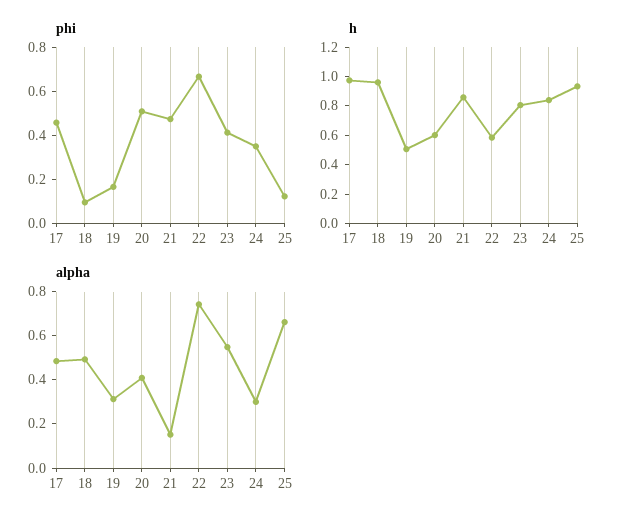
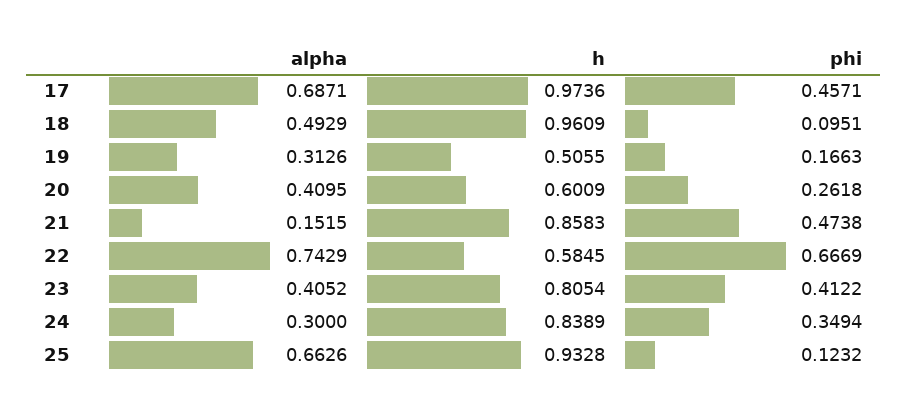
  {
    "phi": {
      "17": 0.4571,
      "18": 0.0951,
      "19": 0.1663,
-     "20": 0.5,
+     "20": 0.2618,
      "21": 0.4738,
      "22": 0.6669,
      "23": 0.4122,
      "24": 0.3494,
      "25": 0.1232
    },
    "h": {
      "17": 0.9736,
      "18": 0.9609,
      "19": 0.5055,
      "20": 0.6009,
      "21": 0.8583,
      "22": 0.5845,
      "23": 0.8054,
      "24": 0.8389,
      "25": 0.9328
    },
    "alpha": {
-     "17": 0.5,
+     "17": 0.6871,
      "18": 0.4929,
      "19": 0.3126,
      "20": 0.4095,
      "21": 0.1515,
      "22": 0.7429,
-     "23": 0.55,
+     "23": 0.4052,
      "24": 0.3,
      "25": 0.6626
    }
  }

